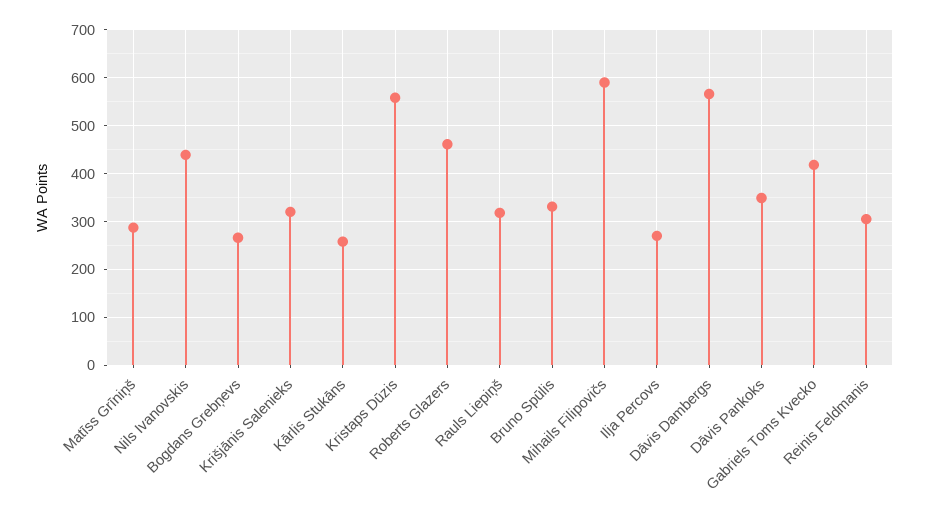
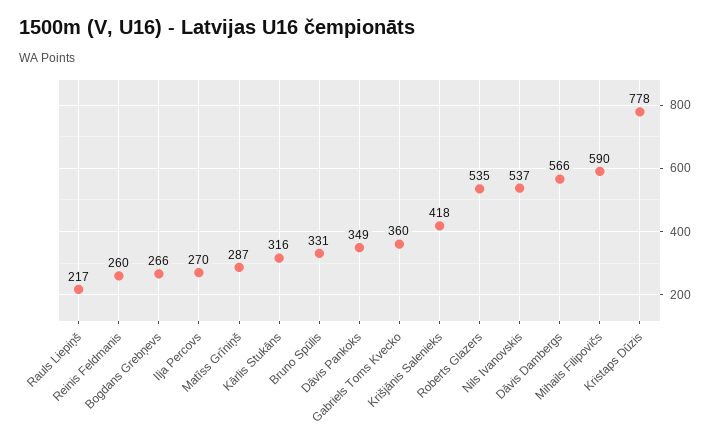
  {
    "Matīss Grīniņš": 287,
-   "Nils Ivanovskis": 440,
+   "Nils Ivanovskis": 537,
    "Bogdans Grebņevs": 266,
-   "Krišjānis Salenieks": 320,
+   "Krišjānis Salenieks": 418,
-   "Kārlis Stukāns": 260,
+   "Kārlis Stukāns": 316,
-   "Kristaps Dūzis": 560,
+   "Kristaps Dūzis": 778,
-   "Roberts Glazers": 460,
+   "Roberts Glazers": 535,
-   "Rauls Liepiņš": 320,
+   "Rauls Liepiņš": 217,
    "Bruno Spūlis": 331,
    "Mihails Filipovičs": 590,
    "Ilja Percovs": 270,
    "Dāvis Dambergs": 566,
    "Dāvis Pankoks": 349,
-   "Gabriels Toms Kvecko": 420,
+   "Gabriels Toms Kvecko": 360,
-   "Reinis Feldmanis": 300
+   "Reinis Feldmanis": 260
  }

